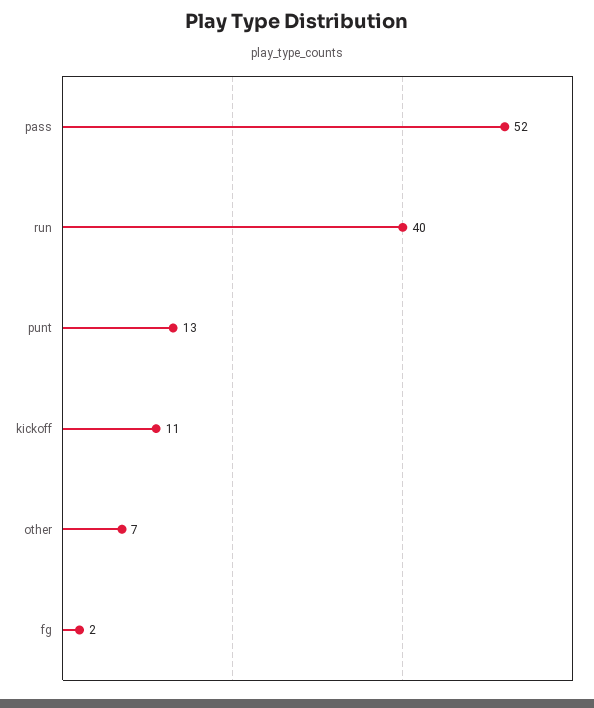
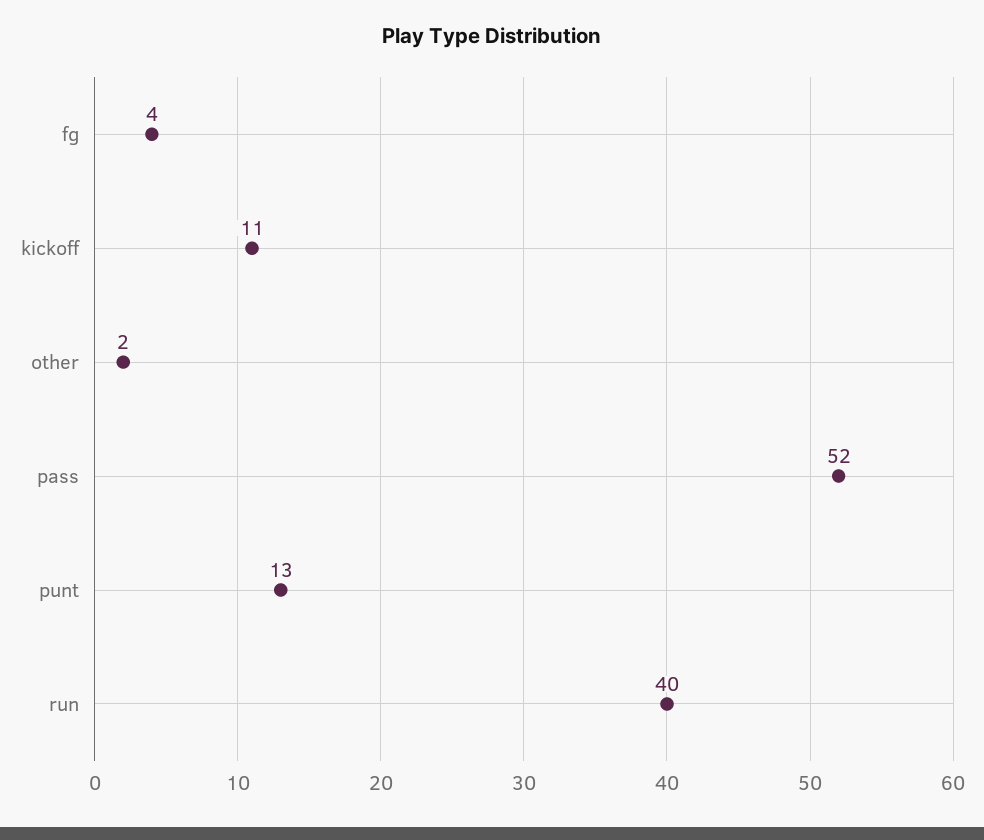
  {
    "pass": 52,
    "run": 40,
    "punt": 13,
    "kickoff": 11,
-   "other": 7,
+   "other": 2,
-   "fg": 2
+   "fg": 4
  }

